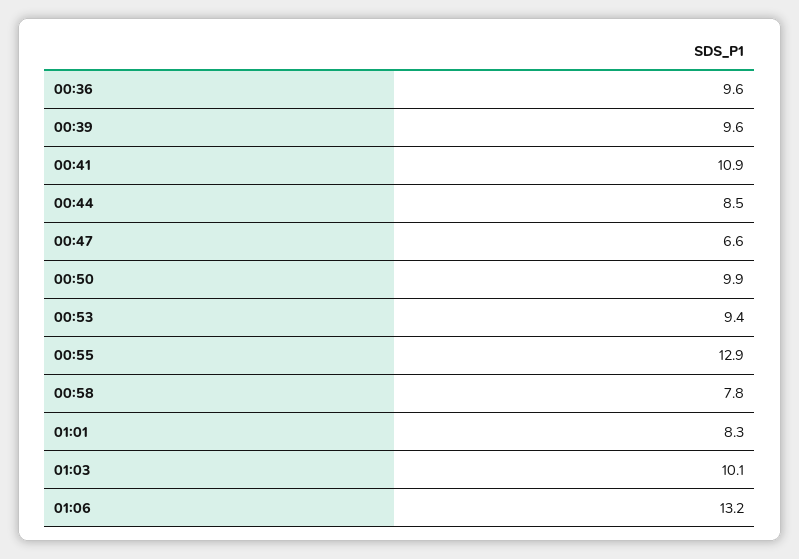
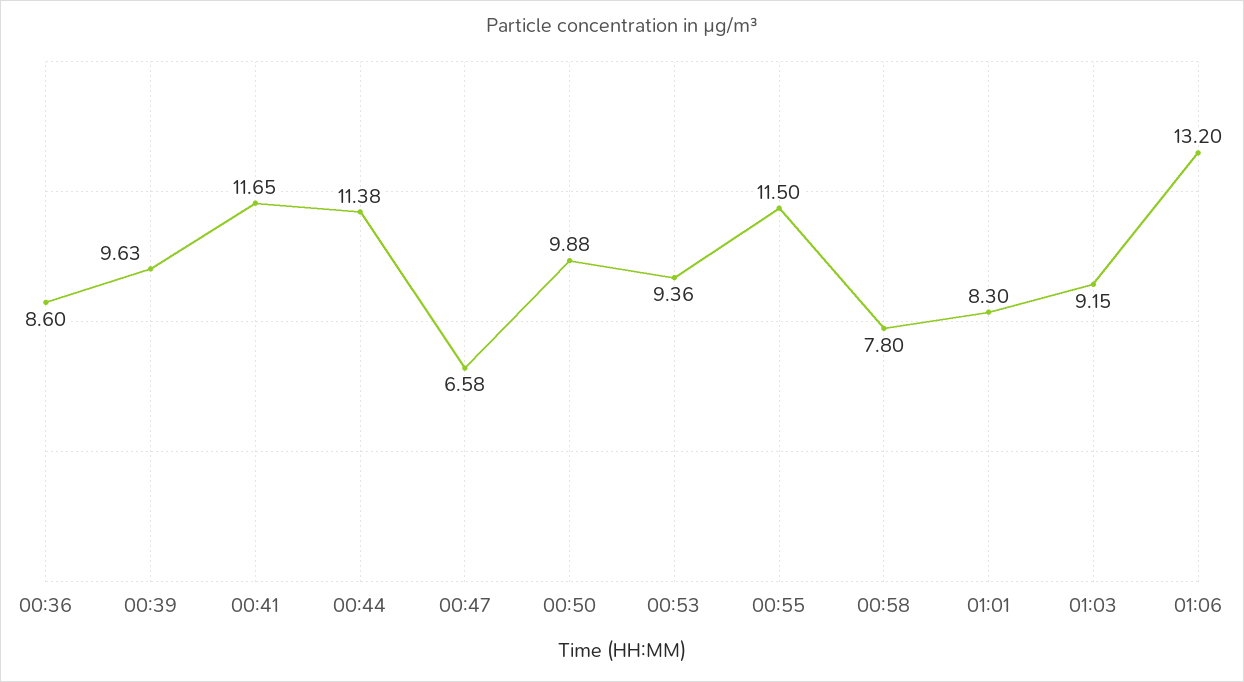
  {
-   "00:36": 9.6,
+   "00:36": 8.6,
    "00:39": 9.63,
-   "00:41": 10.9,
+   "00:41": 11.65,
-   "00:44": 8.5,
+   "00:44": 11.38,
    "00:47": 6.58,
    "00:50": 9.88,
    "00:53": 9.36,
-   "00:55": 12.9,
+   "00:55": 11.5,
    "00:58": 7.8,
    "01:01": 8.3,
-   "01:03": 10.1,
+   "01:03": 9.15,
    "01:06": 13.2
  }

